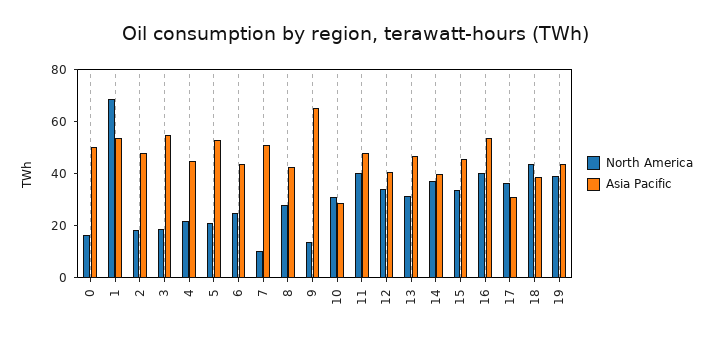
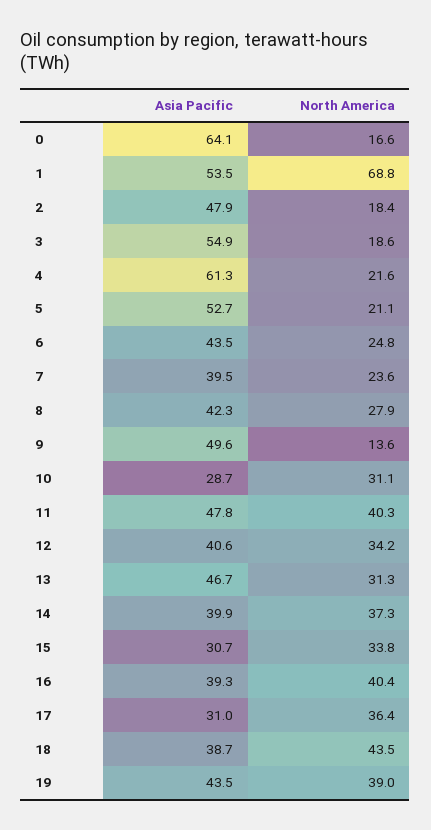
  {
    "North America": {
      "0": 16.6,
      "1": 68.8,
      "2": 18.4,
      "3": 18.6,
      "4": 21.6,
      "5": 21.1,
      "6": 24.8,
-     "7": 10,
+     "7": 23.6,
      "8": 27.9,
      "9": 13.6,
      "10": 31.1,
      "11": 40.3,
      "12": 34.2,
      "13": 31.3,
      "14": 37.3,
      "15": 33.8,
      "16": 40.4,
      "17": 36.4,
      "18": 43.5,
      "19": 39
    },
    "Asia Pacific": {
-     "0": 50,
+     "0": 64.1,
      "1": 53.5,
      "2": 47.9,
      "3": 54.9,
-     "4": 45,
+     "4": 61.3,
      "5": 52.7,
      "6": 43.5,
-     "7": 50,
+     "7": 39.5,
      "8": 42.3,
-     "9": 65,
+     "9": 49.6,
      "10": 28.7,
      "11": 47.8,
      "12": 40.6,
      "13": 46.7,
      "14": 39.9,
-     "15": 45,
+     "15": 30.7,
-     "16": 55,
+     "16": 39.3,
      "17": 31,
      "18": 38.7,
      "19": 43.5
    }
  }

